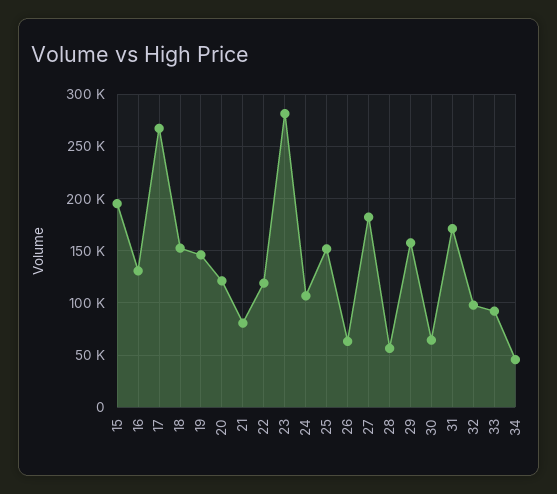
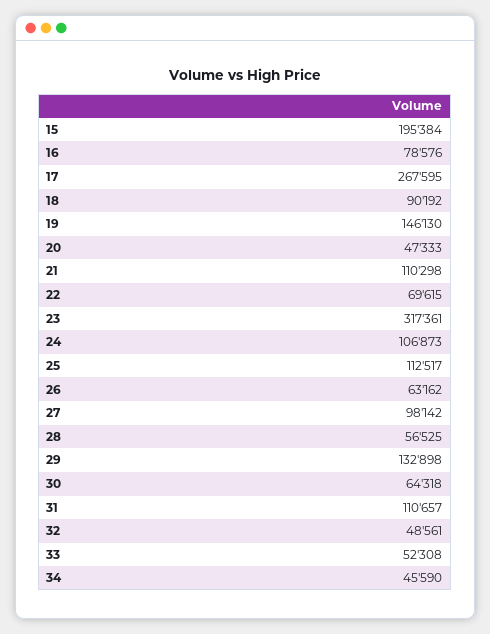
  {
    "15": 195384,
-   "16": 130000,
+   "16": 78576,
    "17": 267595,
-   "18": 150000,
+   "18": 90192,
    "19": 146130,
-   "20": 120000,
+   "20": 47333,
-   "21": 80000,
+   "21": 110298,
-   "22": 120000,
+   "22": 69615,
-   "23": 280000,
+   "23": 317361,
    "24": 106873,
-   "25": 150000,
+   "25": 112517,
    "26": 63162,
-   "27": 180000,
+   "27": 98142,
    "28": 56525,
-   "29": 160000,
+   "29": 132898,
    "30": 64318,
-   "31": 170000,
+   "31": 110657,
-   "32": 100000,
+   "32": 48561,
-   "33": 90000,
+   "33": 52308,
    "34": 45590
  }

